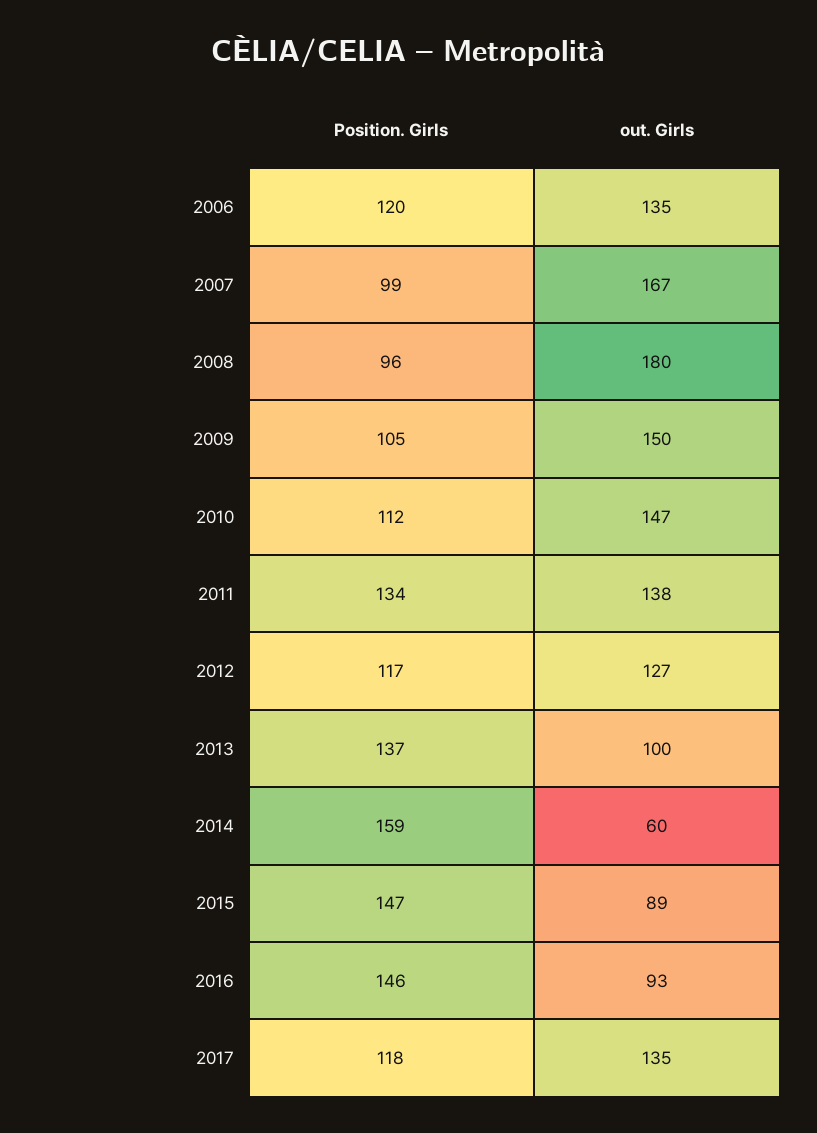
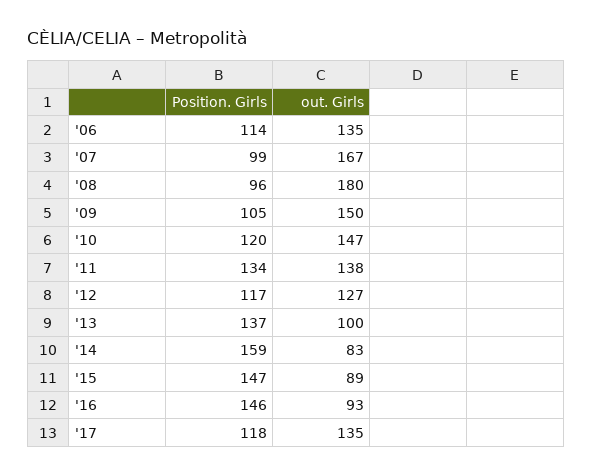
  {
    "Position. Girls": {
-     "2006": 120,
+     "2006": 114,
      "2007": 99,
      "2008": 96,
      "2009": 105,
-     "2010": 112,
+     "2010": 120,
      "2011": 134,
      "2012": 117,
      "2013": 137,
      "2014": 159,
      "2015": 147,
      "2016": 146,
      "2017": 118
    },
    "out. Girls": {
      "2006": 135,
      "2007": 167,
      "2008": 180,
      "2009": 150,
      "2010": 147,
      "2011": 138,
      "2012": 127,
      "2013": 100,
-     "2014": 60,
+     "2014": 83,
      "2015": 89,
      "2016": 93,
      "2017": 135
    }
  }

